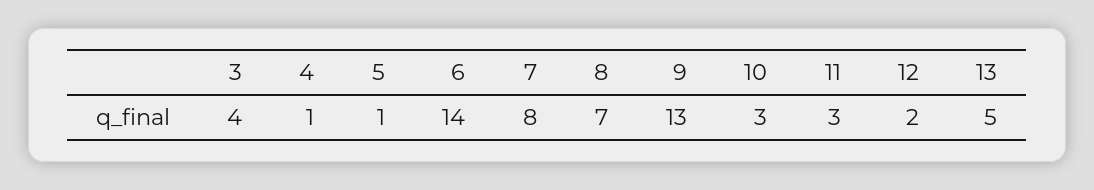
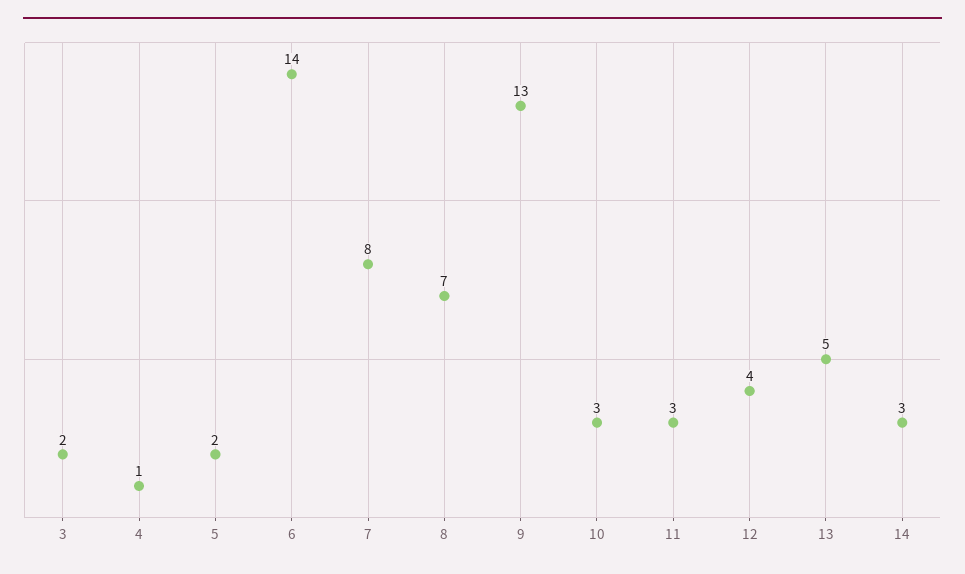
  {
-   "3": 4,
+   "3": 2,
    "4": 1,
-   "5": 1,
+   "5": 2,
    "6": 14,
    "7": 8,
    "8": 7,
    "9": 13,
    "10": 3,
    "11": 3,
-   "12": 2,
+   "12": 4,
-   "13": 5
+   "13": 5,
+   "14": 3
  }

